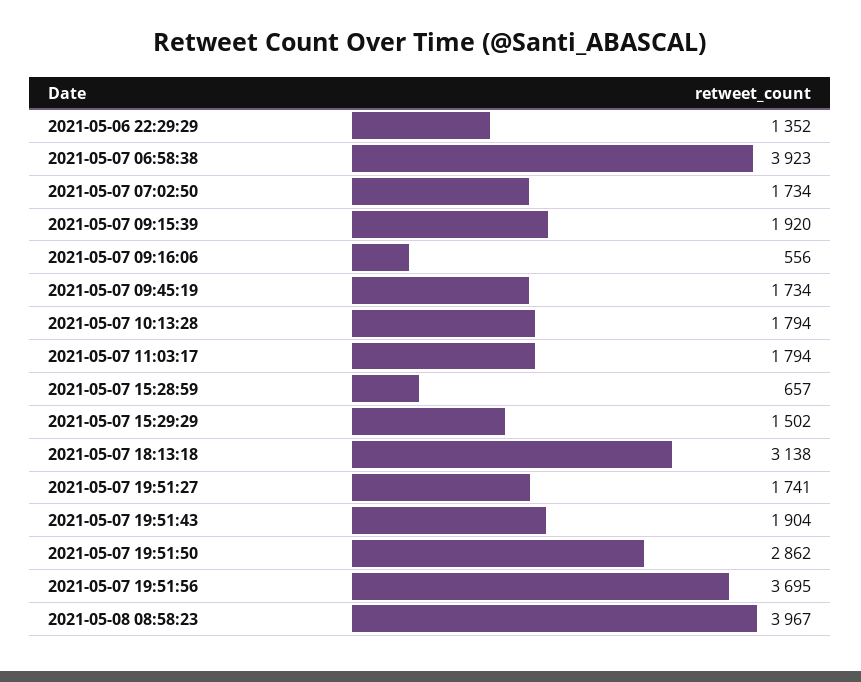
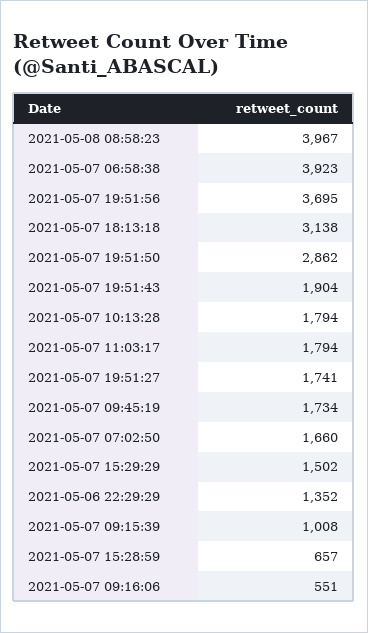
  {
    "2021-05-06 22:29:29": 1352,
    "2021-05-07 06:58:38": 3923,
-   "2021-05-07 07:02:50": 1734,
+   "2021-05-07 07:02:50": 1660,
-   "2021-05-07 09:15:39": 1920,
+   "2021-05-07 09:15:39": 1008,
-   "2021-05-07 09:16:06": 556,
+   "2021-05-07 09:16:06": 551,
    "2021-05-07 09:45:19": 1734,
    "2021-05-07 10:13:28": 1794,
    "2021-05-07 11:03:17": 1794,
    "2021-05-07 15:28:59": 657,
    "2021-05-07 15:29:29": 1502,
    "2021-05-07 18:13:18": 3138,
    "2021-05-07 19:51:27": 1741,
    "2021-05-07 19:51:43": 1904,
    "2021-05-07 19:51:50": 2862,
    "2021-05-07 19:51:56": 3695,
    "2021-05-08 08:58:23": 3967
  }

